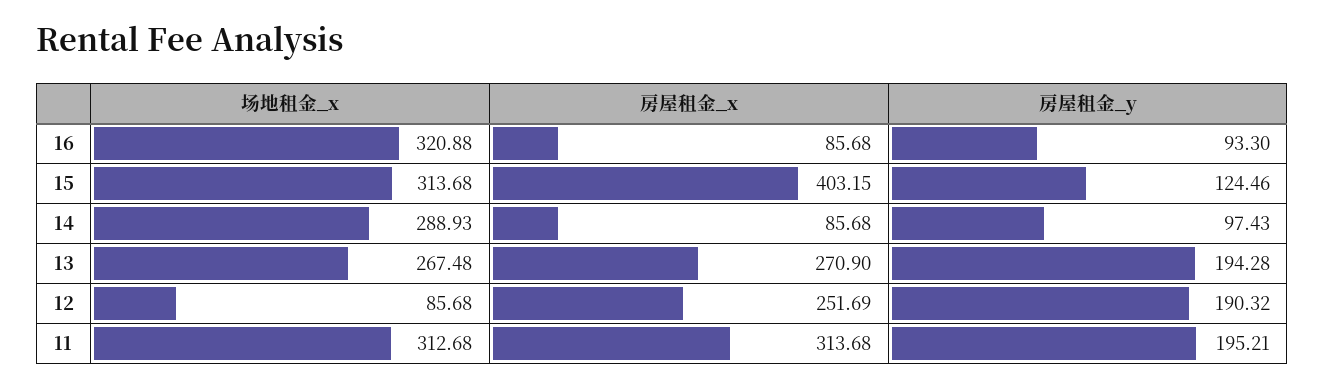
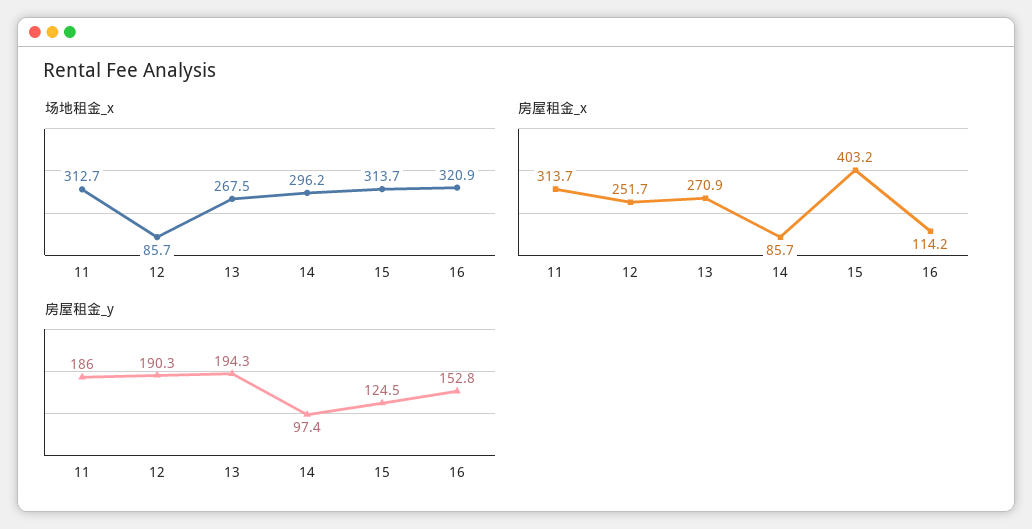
  {
    "场地租金_x": {
      "16": 320.88,
      "15": 313.68,
-     "14": 288.93,
+     "14": 296.2,
      "13": 267.48,
      "12": 85.68,
      "11": 312.68
    },
    "房屋租金_x": {
-     "16": 85.68,
+     "16": 114.2,
      "15": 403.15,
      "14": 85.68,
      "13": 270.9,
      "12": 251.69,
      "11": 313.68
    },
    "房屋租金_y": {
-     "16": 93.3,
+     "16": 152.8,
      "15": 124.46,
      "14": 97.43,
      "13": 194.28,
      "12": 190.32,
-     "11": 195.21
+     "11": 186
    }
  }

